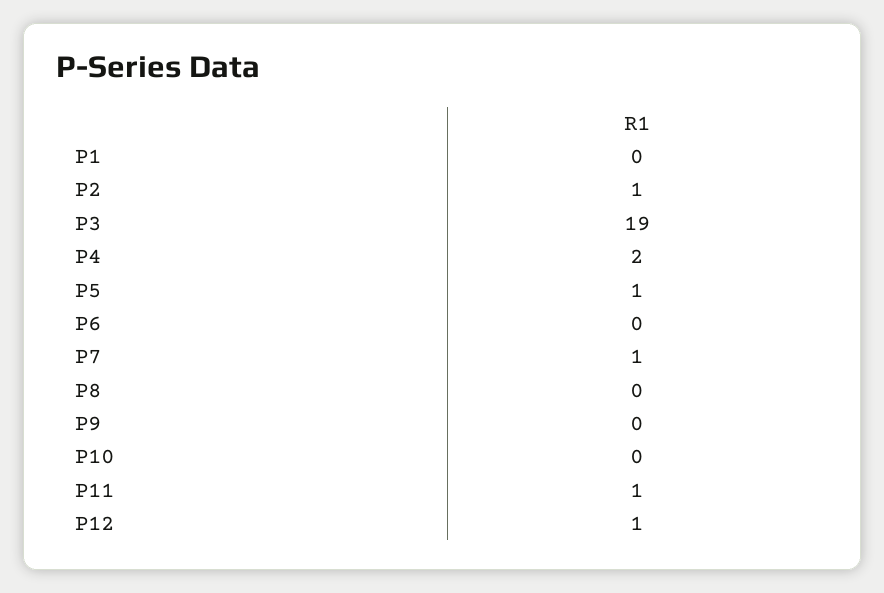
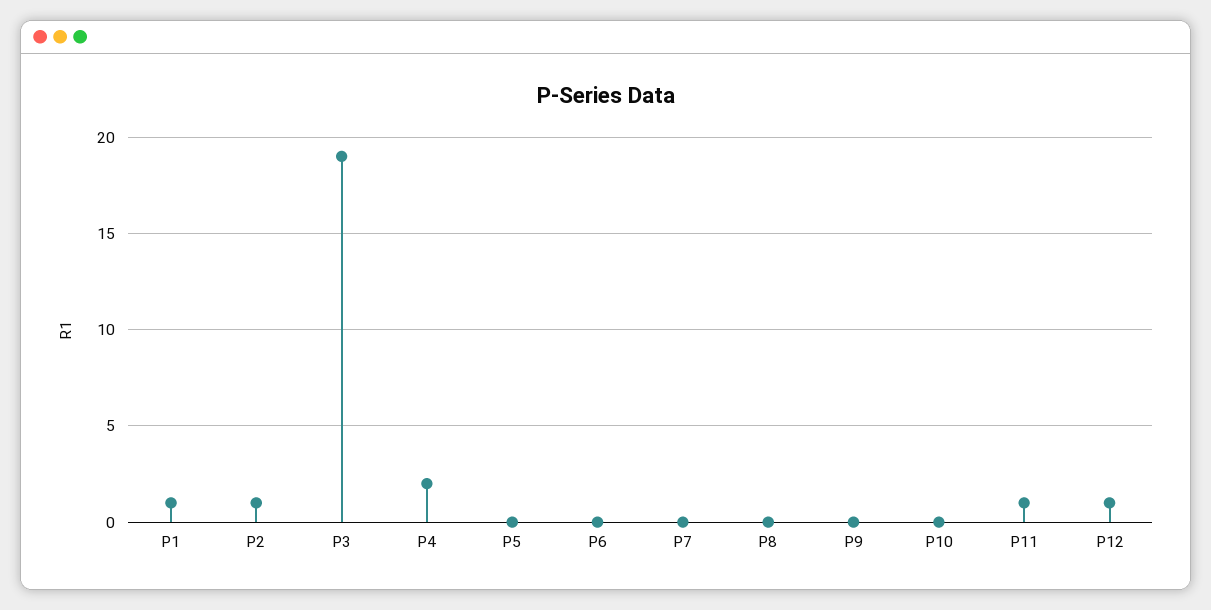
  {
-   "P1": 0,
+   "P1": 1,
    "P2": 1,
    "P3": 19,
    "P4": 2,
-   "P5": 1,
+   "P5": 0,
    "P6": 0,
-   "P7": 1,
+   "P7": 0,
    "P8": 0,
    "P9": 0,
    "P10": 0,
    "P11": 1,
    "P12": 1
  }

